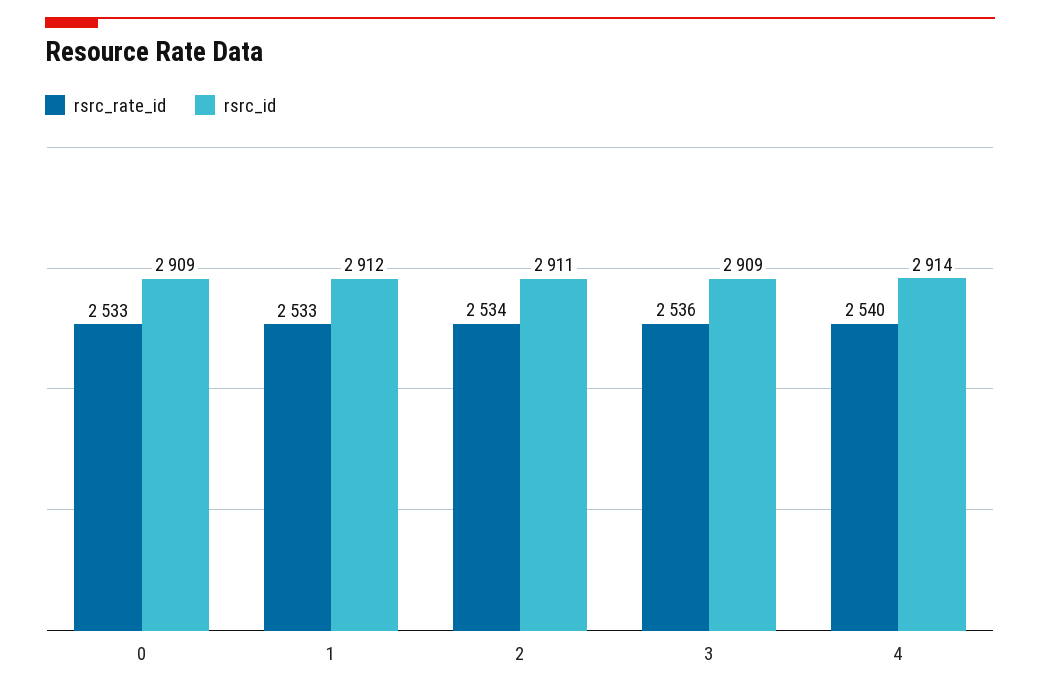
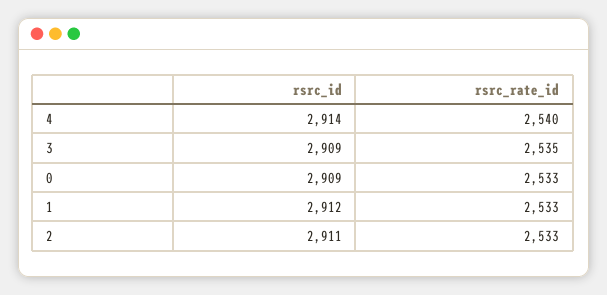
  {
    "rsrc_rate_id": {
      "0": 2533,
      "1": 2533,
-     "2": 2534,
+     "2": 2533,
-     "3": 2536,
+     "3": 2535,
      "4": 2540
    },
    "rsrc_id": {
      "0": 2909,
      "1": 2912,
      "2": 2911,
      "3": 2909,
      "4": 2914
    }
  }

